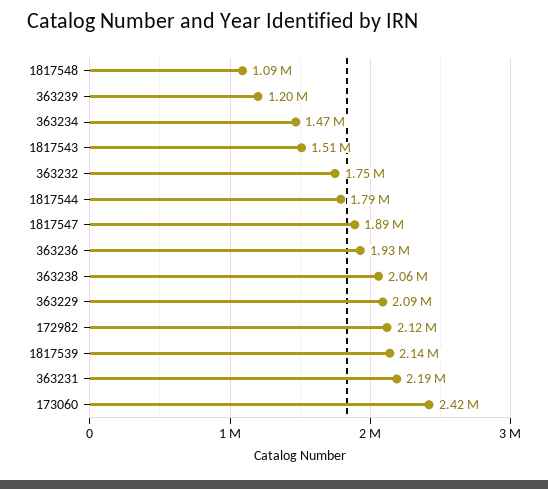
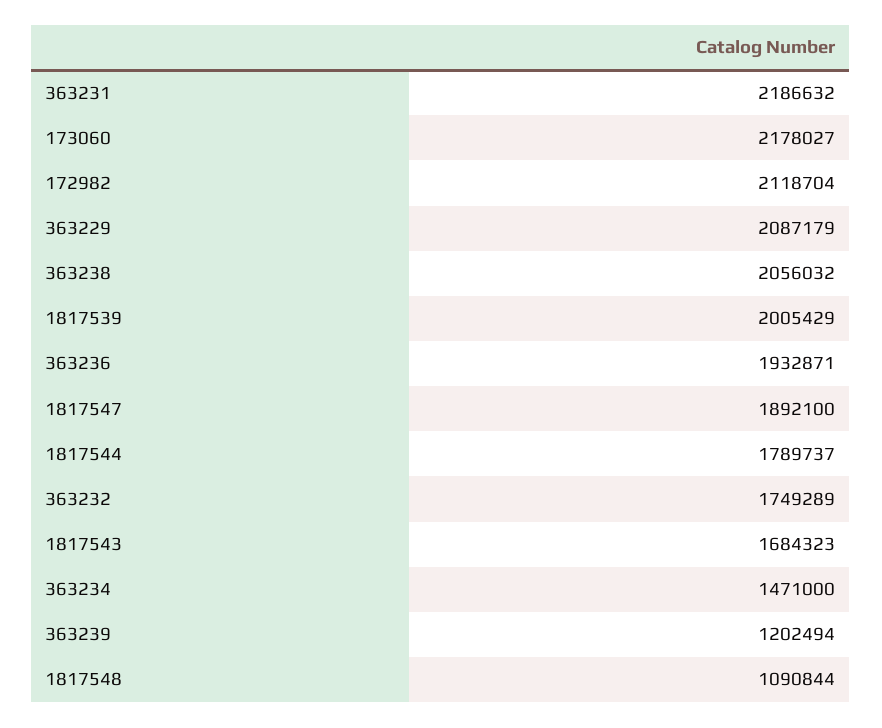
  {
    "1817548": 1090844,
    "363239": 1202494,
    "363234": 1471000,
-   "1817543": 1510000,
+   "1817543": 1684323,
    "363232": 1749289,
    "1817544": 1789737,
    "1817547": 1892100,
    "363236": 1932871,
    "363238": 2056032,
    "363229": 2087179,
    "172982": 2118704,
-   "1817539": 2140000,
+   "1817539": 2005429,
    "363231": 2186632,
-   "173060": 2420000
+   "173060": 2178027
  }

